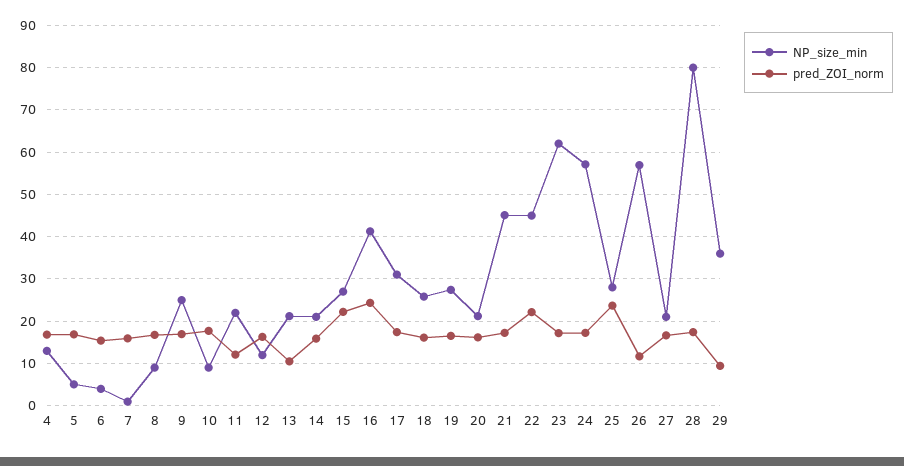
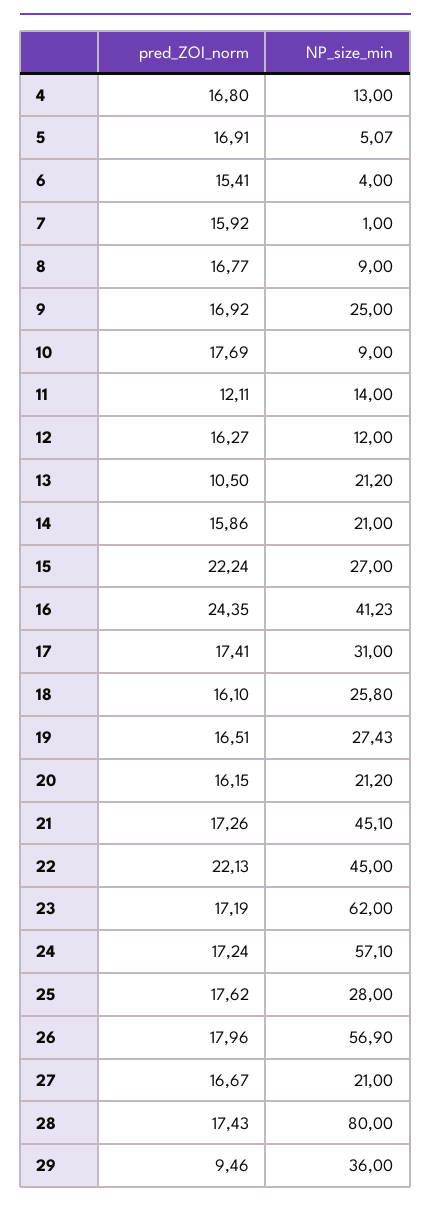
  {
    "NP_size_min": {
      "4": 13,
      "5": 5.07,
      "6": 4,
      "7": 1,
      "8": 9,
      "9": 25,
      "10": 9,
-     "11": 22,
+     "11": 14,
      "12": 12,
      "13": 21.2,
      "14": 21,
      "15": 27,
      "16": 41.23,
      "17": 31,
      "18": 25.8,
      "19": 27.43,
      "20": 21.2,
      "21": 45.1,
      "22": 45,
      "23": 62,
      "24": 57.1,
      "25": 28,
      "26": 56.9,
      "27": 21,
      "28": 80,
      "29": 36
    },
    "pred_ZOI_norm": {
      "4": 16.8,
      "5": 16.91,
      "6": 15.41,
      "7": 15.92,
      "8": 16.77,
      "9": 16.92,
      "10": 17.69,
      "11": 12.11,
      "12": 16.27,
      "13": 10.5,
      "14": 15.86,
      "15": 22.24,
      "16": 24.35,
      "17": 17.41,
      "18": 16.1,
      "19": 16.51,
      "20": 16.15,
      "21": 17.26,
      "22": 22.13,
      "23": 17.19,
      "24": 17.24,
-     "25": 24,
+     "25": 17.62,
-     "26": 12,
+     "26": 17.96,
      "27": 16.67,
      "28": 17.43,
      "29": 9.46
    }
  }

